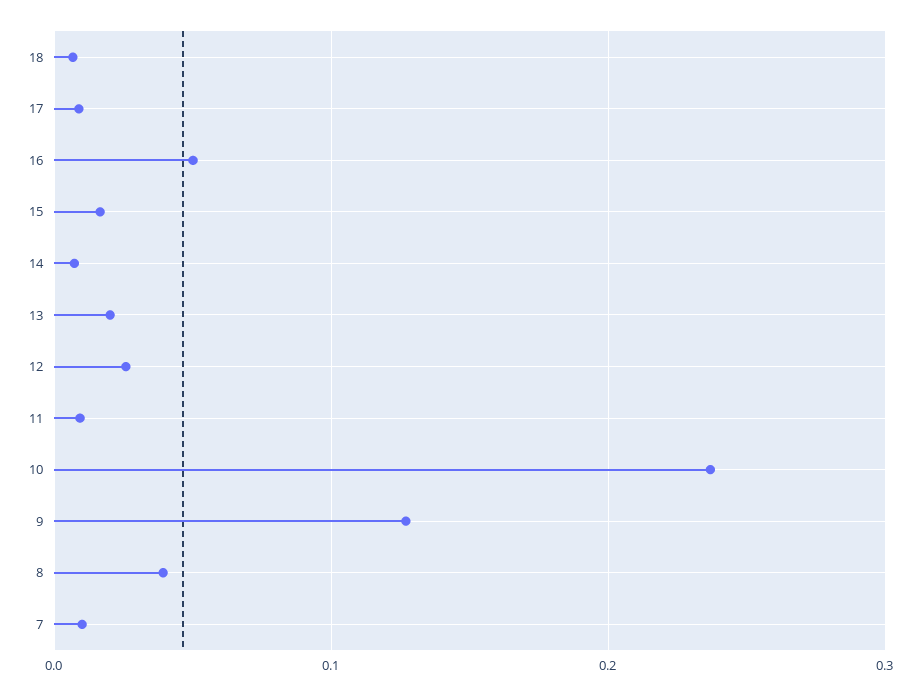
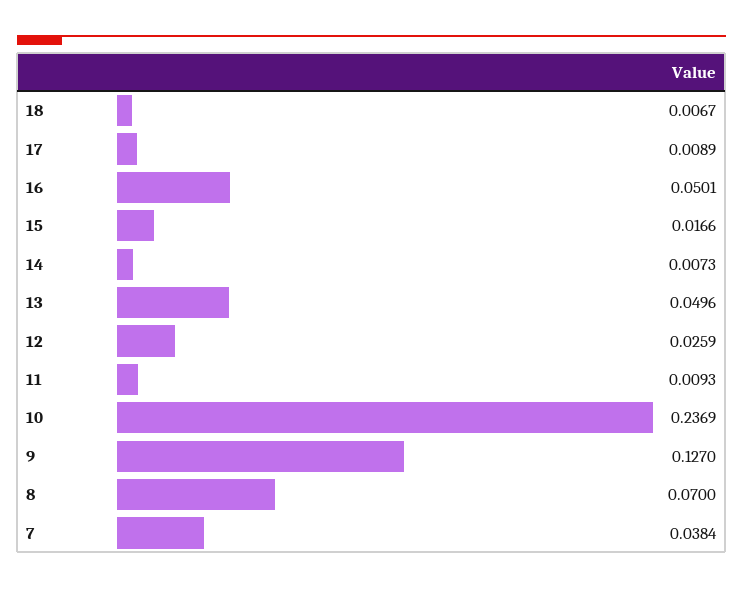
  {
    "18": 0.0067,
    "17": 0.0089,
    "16": 0.0501,
    "15": 0.0166,
    "14": 0.0073,
-   "13": 0.02,
+   "13": 0.0496,
    "12": 0.0259,
    "11": 0.0093,
    "10": 0.2369,
    "9": 0.127,
-   "8": 0.04,
+   "8": 0.07,
-   "7": 0.01
+   "7": 0.0384
  }

